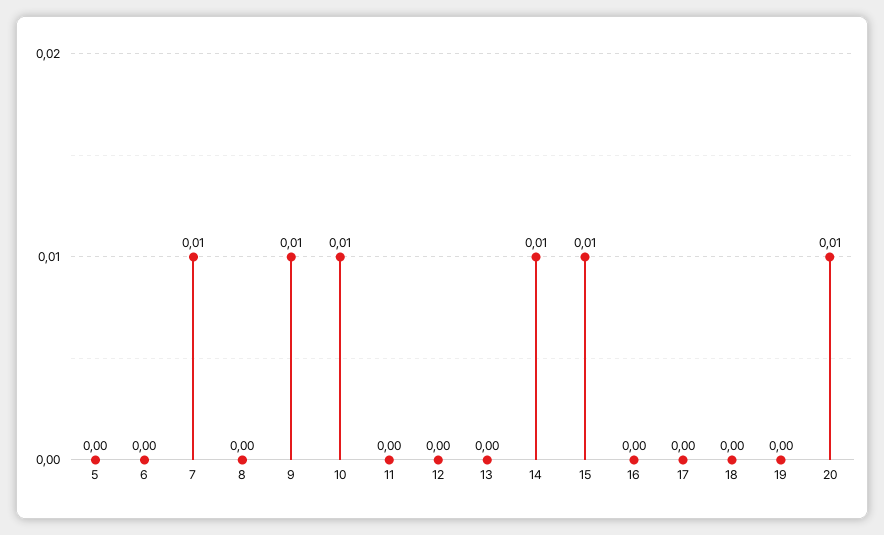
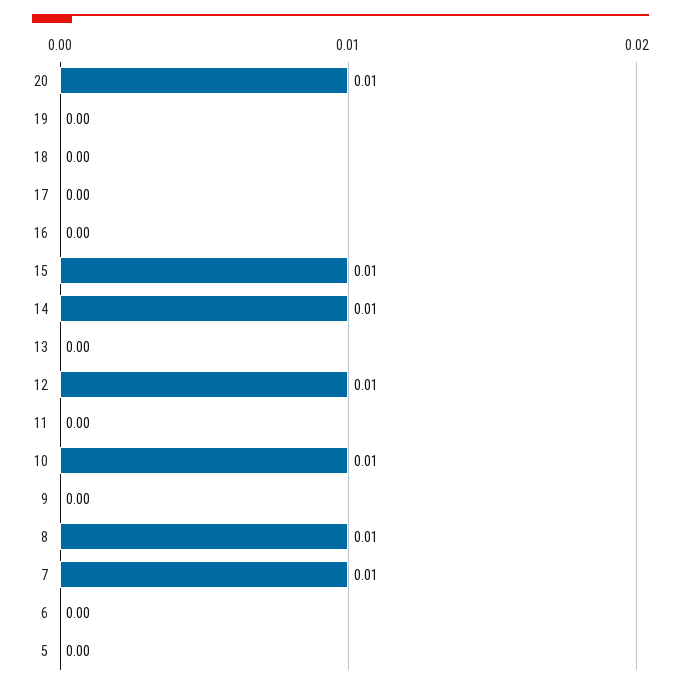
  {
    "5": 0,
    "6": 0,
    "7": 0.01,
-   "8": 0,
+   "8": 0.01,
-   "9": 0.01,
+   "9": 0,
    "10": 0.01,
    "11": 0,
-   "12": 0,
+   "12": 0.01,
    "13": 0,
    "14": 0.01,
    "15": 0.01,
    "16": 0,
    "17": 0,
    "18": 0,
    "19": 0,
    "20": 0.01
  }

